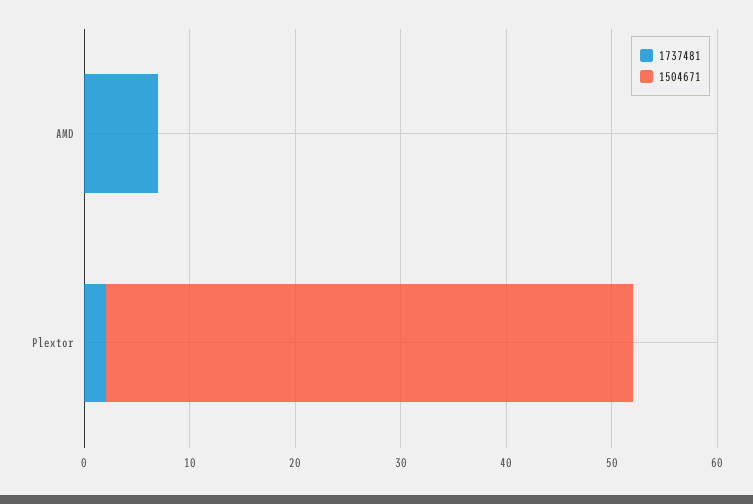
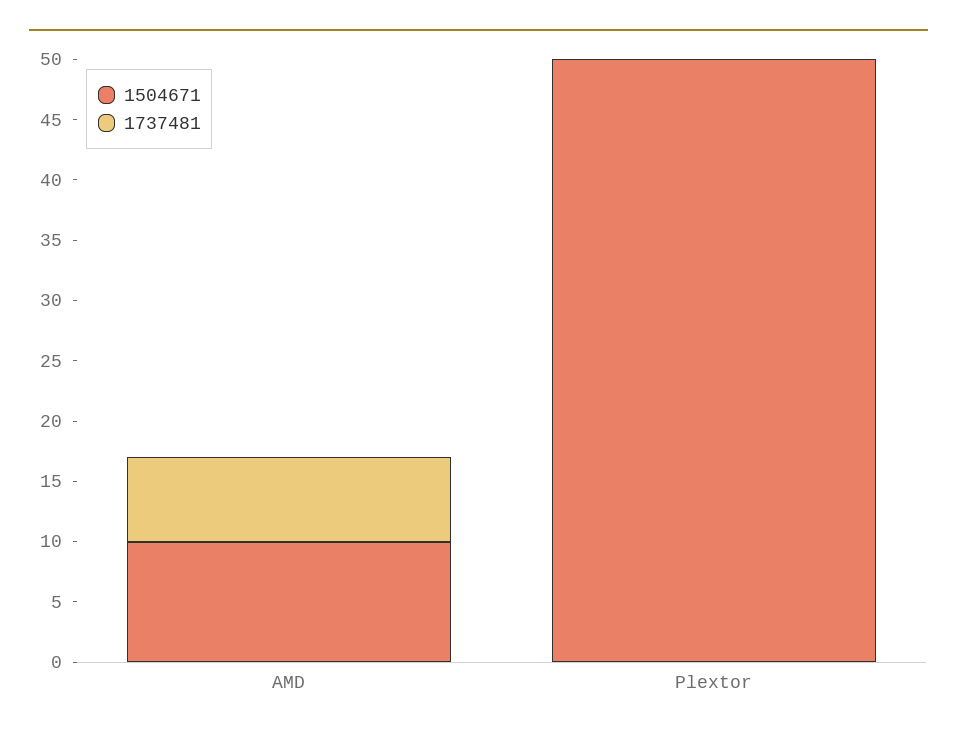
  {
    "1737481": {
      "AMD": 7,
-     "Plextor": 2
+     "Plextor": 0
    },
    "1504671": {
-     "AMD": 0,
+     "AMD": 10,
      "Plextor": 50
    }
  }

